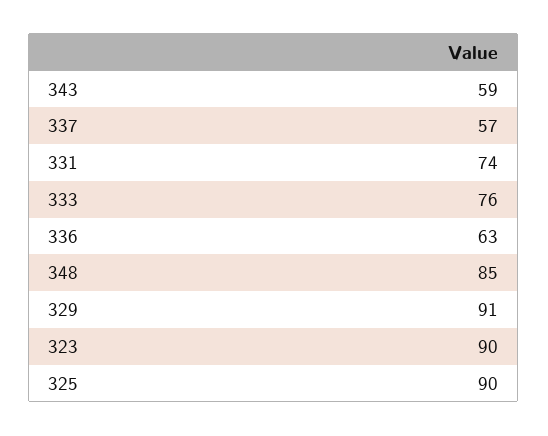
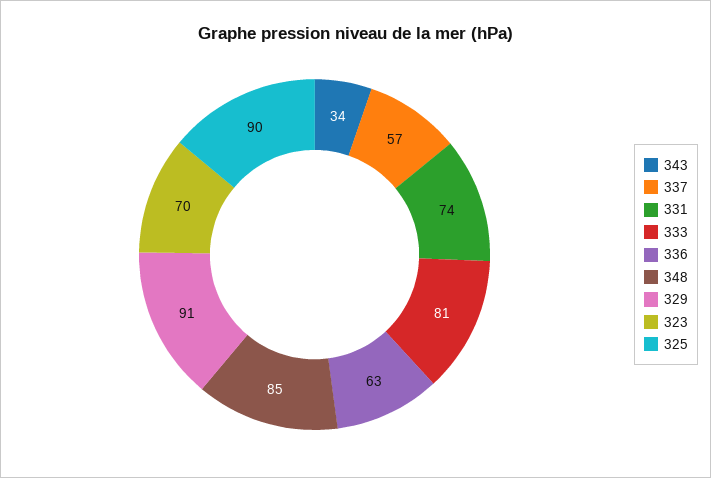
  {
-   "343": 59,
+   "343": 34,
    "337": 57,
    "331": 74,
-   "333": 76,
+   "333": 81,
    "336": 63,
    "348": 85,
    "329": 91,
-   "323": 90,
+   "323": 70,
    "325": 90
  }

